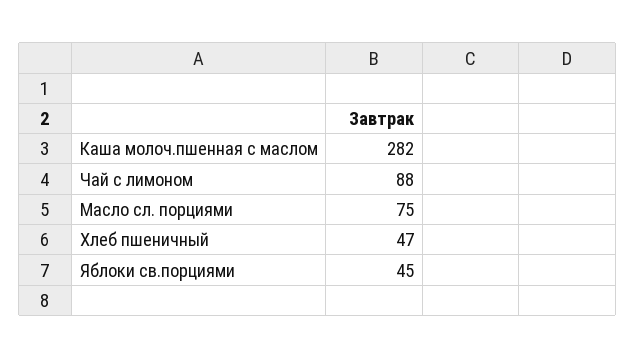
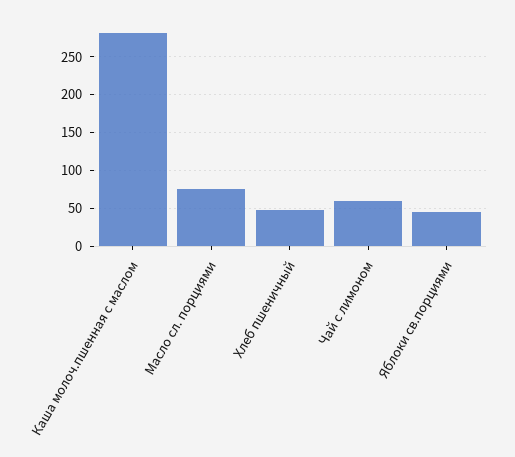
  {
    "Каша молоч.пшенная с маслом": 282,
-   "Чай с лимоном": 88,
+   "Чай с лимоном": 60,
    "Масло сл. порциями": 75,
    "Хлеб пшеничный": 47,
    "Яблоки св.порциями": 45
  }

